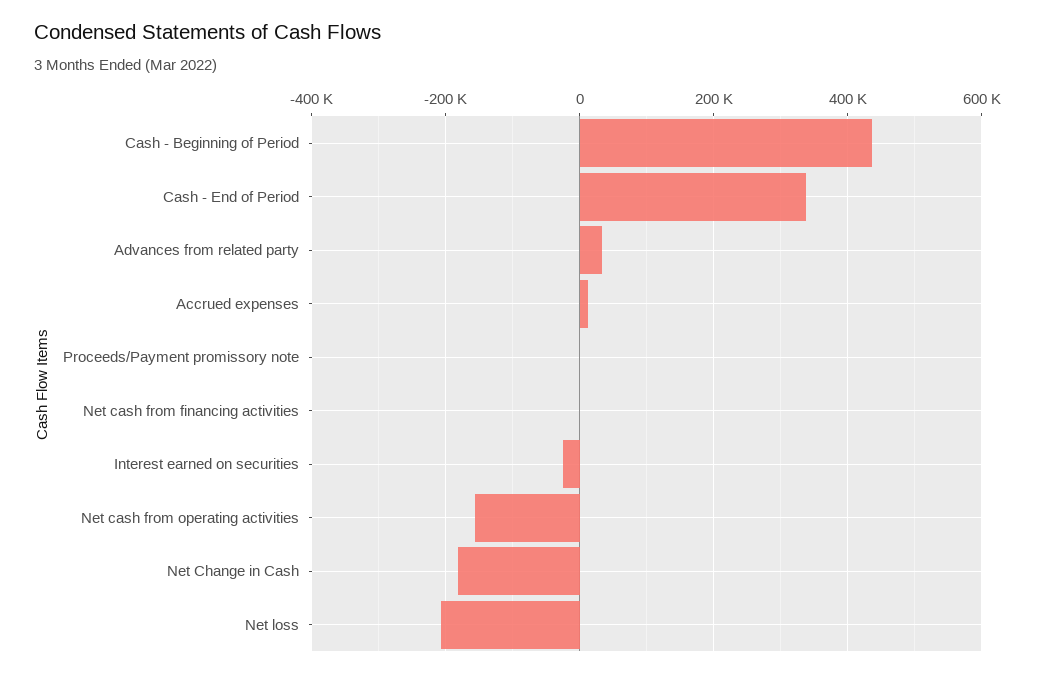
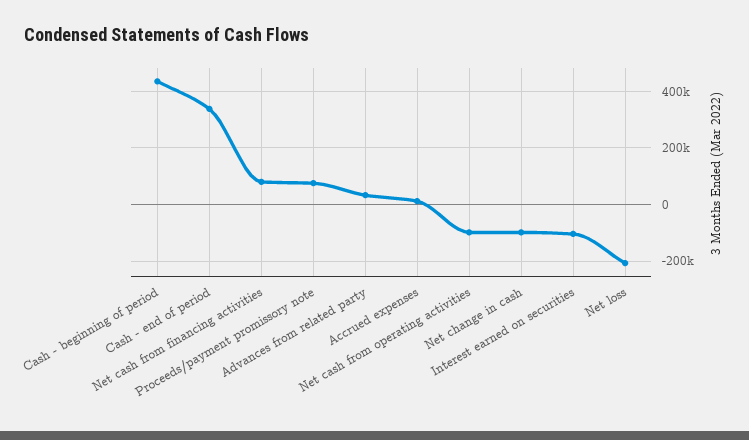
  {
    "Cash - Beginning of Period": 440000,
    "Cash - End of Period": 340000,
    "Advances from related party": 40000,
    "Accrued expenses": 20000,
-   "Proceeds/Payment promissory note": 0,
+   "Proceeds/Payment promissory note": 75000,
-   "Net cash from financing activities": 0,
+   "Net cash from financing activities": 75000,
-   "Interest earned on securities": -20000,
+   "Interest earned on securities": -100000,
-   "Net cash from operating activities": -160000,
+   "Net cash from operating activities": -100000,
-   "Net Change in Cash": -180000,
+   "Net Change in Cash": -100000,
    "Net loss": -200000
  }

